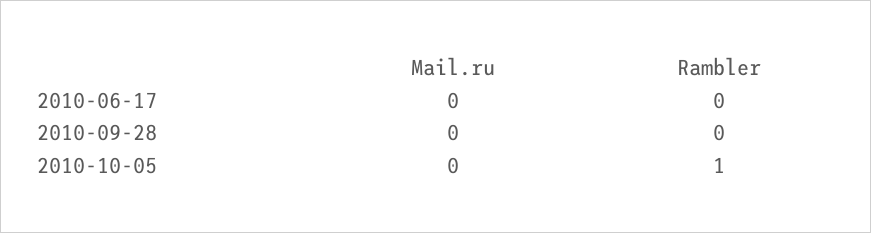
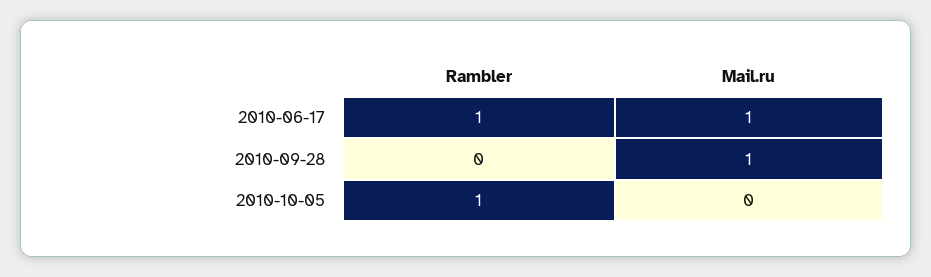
  {
    "Mail.ru": {
-     "2010-06-17": 0,
+     "2010-06-17": 1,
-     "2010-09-28": 0,
+     "2010-09-28": 1,
      "2010-10-05": 0
    },
    "Rambler": {
-     "2010-06-17": 0,
+     "2010-06-17": 1,
      "2010-09-28": 0,
      "2010-10-05": 1
    }
  }

